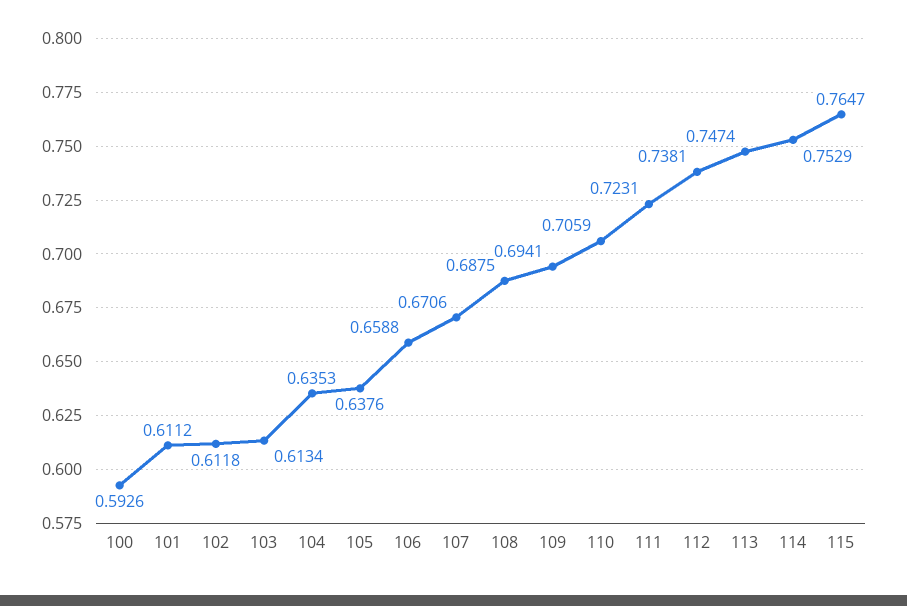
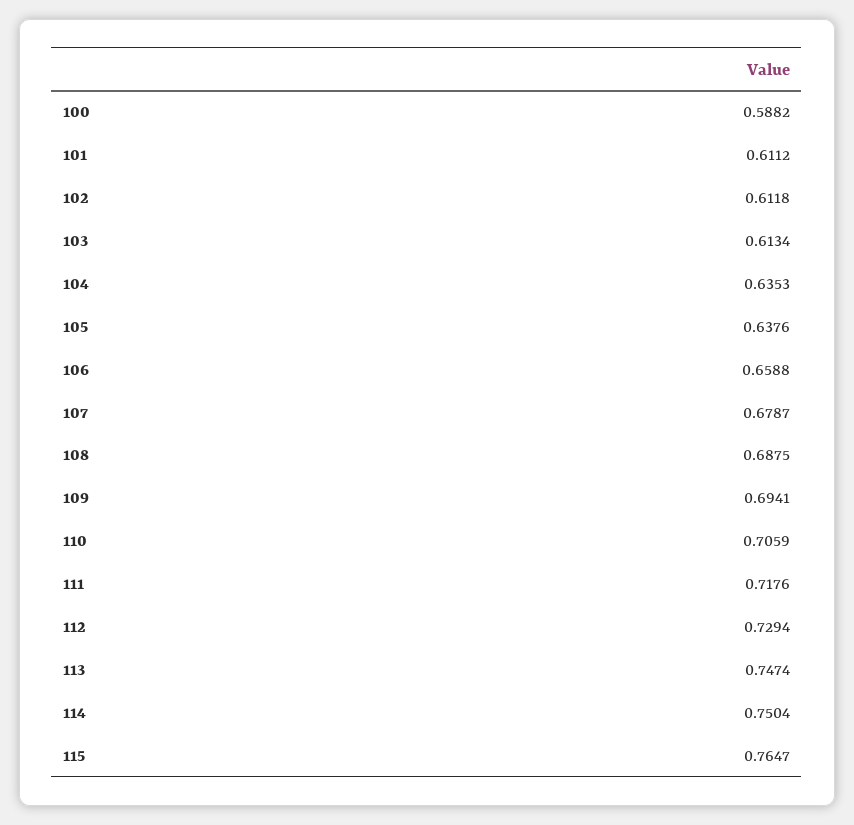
  {
-   "100": 0.5926,
+   "100": 0.5882,
    "101": 0.6112,
    "102": 0.6118,
    "103": 0.6134,
    "104": 0.6353,
    "105": 0.6376,
    "106": 0.6588,
-   "107": 0.6706,
+   "107": 0.6787,
    "108": 0.6875,
    "109": 0.6941,
    "110": 0.7059,
-   "111": 0.7231,
+   "111": 0.7176,
-   "112": 0.7381,
+   "112": 0.7294,
    "113": 0.7474,
-   "114": 0.7529,
+   "114": 0.7504,
    "115": 0.7647
  }

